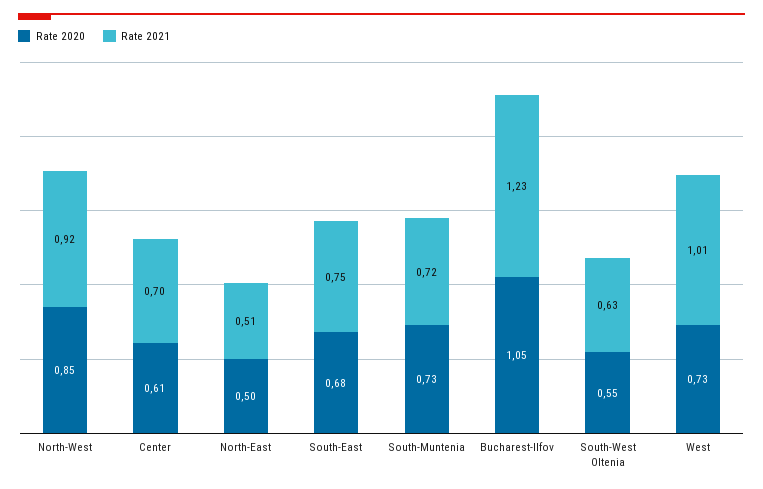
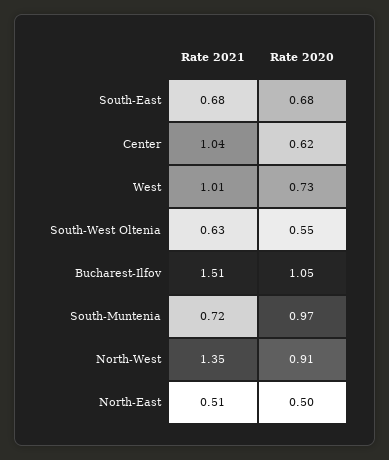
  {
    "Rate 2020": {
-     "North-West": 0.85,
+     "North-West": 0.91,
-     "Center": 0.61,
+     "Center": 0.62,
      "North-East": 0.5,
      "South-East": 0.68,
-     "South-Muntenia": 0.73,
+     "South-Muntenia": 0.97,
      "Bucharest-Ilfov": 1.05,
      "South-West Oltenia": 0.55,
      "West": 0.73
    },
    "Rate 2021": {
-     "North-West": 0.92,
+     "North-West": 1.35,
-     "Center": 0.7,
+     "Center": 1.04,
      "North-East": 0.51,
-     "South-East": 0.75,
+     "South-East": 0.68,
      "South-Muntenia": 0.72,
-     "Bucharest-Ilfov": 1.23,
+     "Bucharest-Ilfov": 1.51,
      "South-West Oltenia": 0.63,
      "West": 1.01
    }
  }

